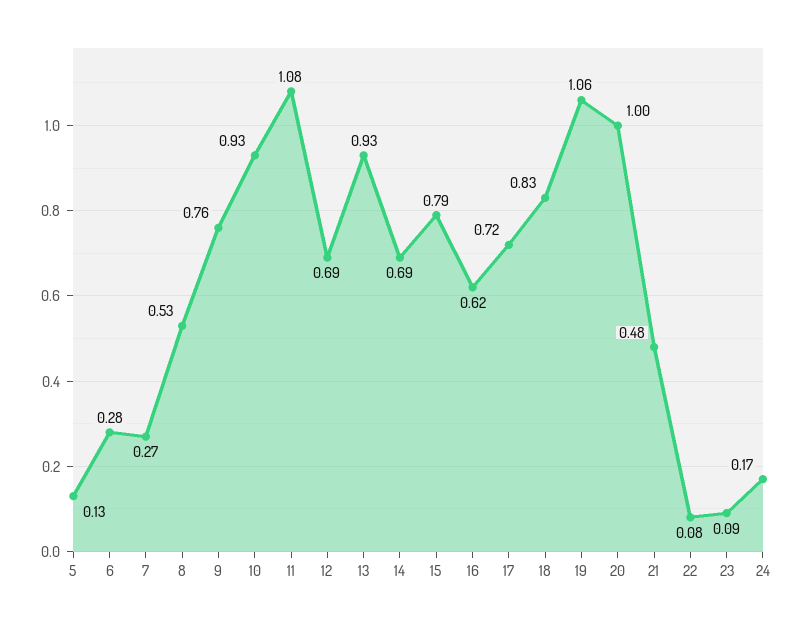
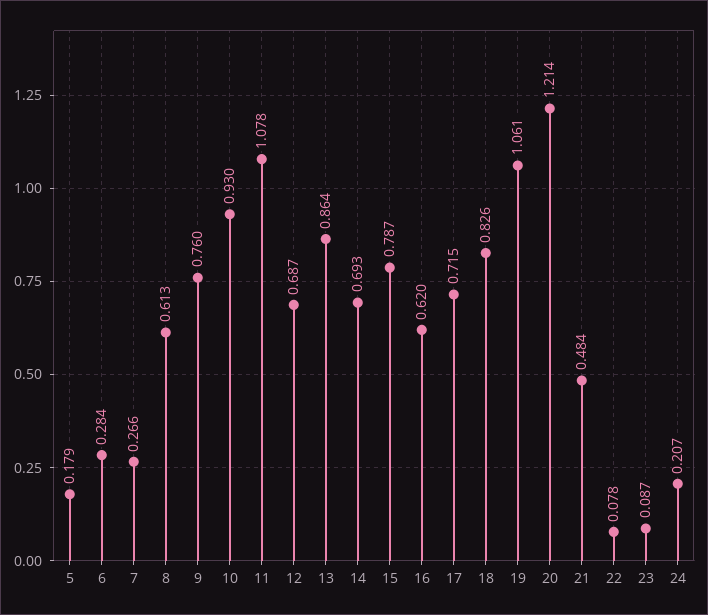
  {
-   "5": 0.13,
+   "5": 0.179,
    "6": 0.284,
    "7": 0.266,
-   "8": 0.53,
+   "8": 0.613,
    "9": 0.76,
    "10": 0.93,
    "11": 1.078,
    "12": 0.687,
-   "13": 0.93,
+   "13": 0.864,
    "14": 0.693,
    "15": 0.787,
    "16": 0.62,
    "17": 0.715,
    "18": 0.826,
    "19": 1.061,
-   "20": 1,
+   "20": 1.214,
    "21": 0.484,
    "22": 0.078,
    "23": 0.087,
-   "24": 0.17
+   "24": 0.207
  }

